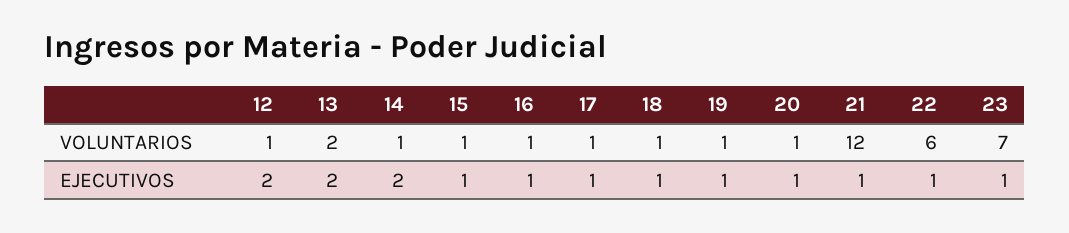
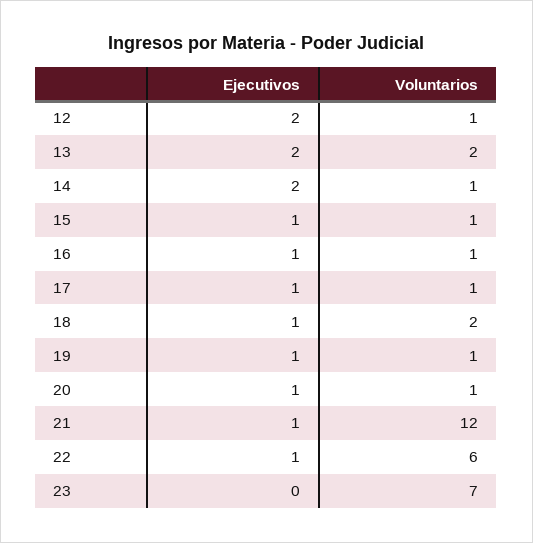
  {
    "12": {
      "VOLUNTARIOS": 1,
      "EJECUTIVOS": 2
    },
    "13": {
      "VOLUNTARIOS": 2,
      "EJECUTIVOS": 2
    },
    "14": {
      "VOLUNTARIOS": 1,
      "EJECUTIVOS": 2
    },
    "15": {
      "VOLUNTARIOS": 1,
      "EJECUTIVOS": 1
    },
    "16": {
      "VOLUNTARIOS": 1,
      "EJECUTIVOS": 1
    },
    "17": {
      "VOLUNTARIOS": 1,
      "EJECUTIVOS": 1
    },
    "18": {
-     "VOLUNTARIOS": 1,
+     "VOLUNTARIOS": 2,
      "EJECUTIVOS": 1
    },
    "19": {
      "VOLUNTARIOS": 1,
      "EJECUTIVOS": 1
    },
    "20": {
      "VOLUNTARIOS": 1,
      "EJECUTIVOS": 1
    },
    "21": {
      "VOLUNTARIOS": 12,
      "EJECUTIVOS": 1
    },
    "22": {
      "VOLUNTARIOS": 6,
      "EJECUTIVOS": 1
    },
    "23": {
      "VOLUNTARIOS": 7,
-     "EJECUTIVOS": 1
+     "EJECUTIVOS": 0
    }
  }

